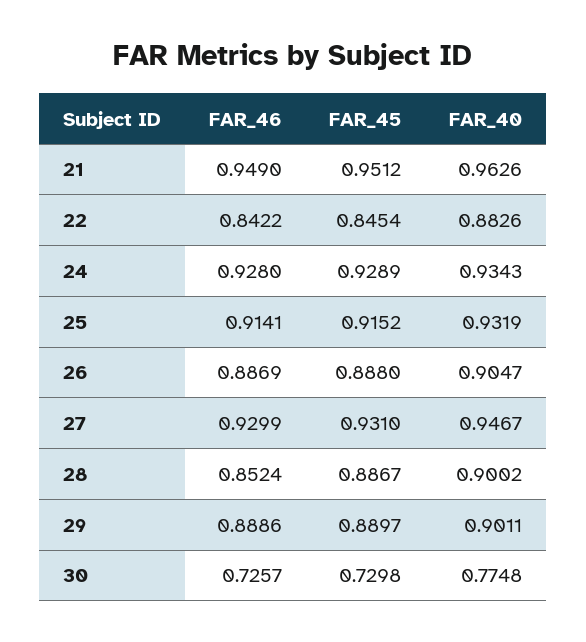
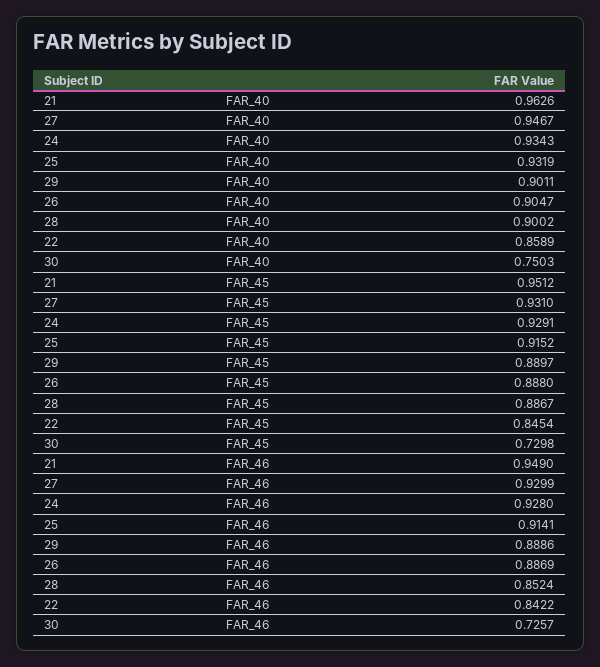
  {
    "FAR_46": {
      "21": 0.949,
      "22": 0.8422,
      "24": 0.928,
      "25": 0.9141,
      "26": 0.8869,
      "27": 0.9299,
      "28": 0.8524,
      "29": 0.8886,
      "30": 0.7257
    },
    "FAR_45": {
      "21": 0.9512,
      "22": 0.8454,
-     "24": 0.9289,
+     "24": 0.9291,
      "25": 0.9152,
      "26": 0.888,
      "27": 0.931,
      "28": 0.8867,
      "29": 0.8897,
      "30": 0.7298
    },
    "FAR_40": {
      "21": 0.9626,
-     "22": 0.8826,
+     "22": 0.8589,
      "24": 0.9343,
      "25": 0.9319,
      "26": 0.9047,
      "27": 0.9467,
      "28": 0.9002,
      "29": 0.9011,
-     "30": 0.7748
+     "30": 0.7503
    }
  }

